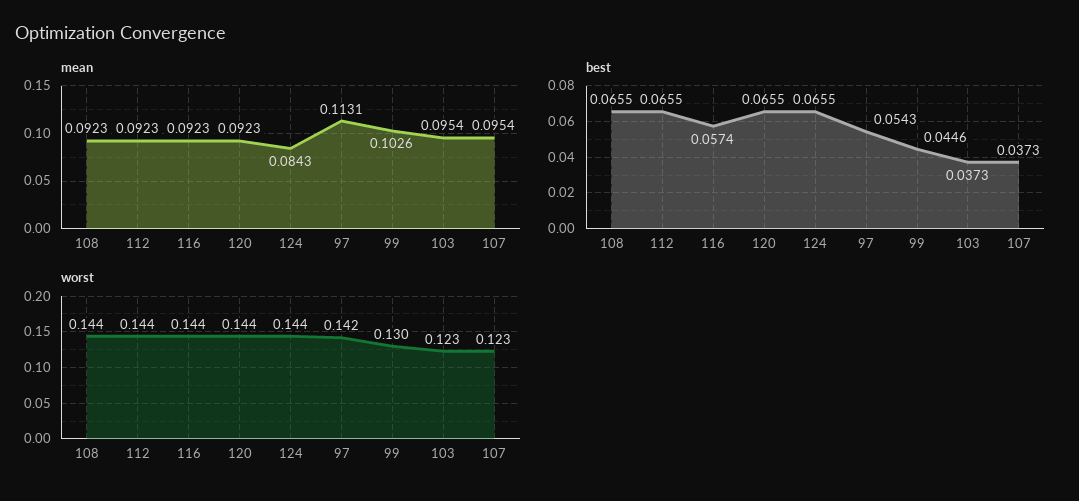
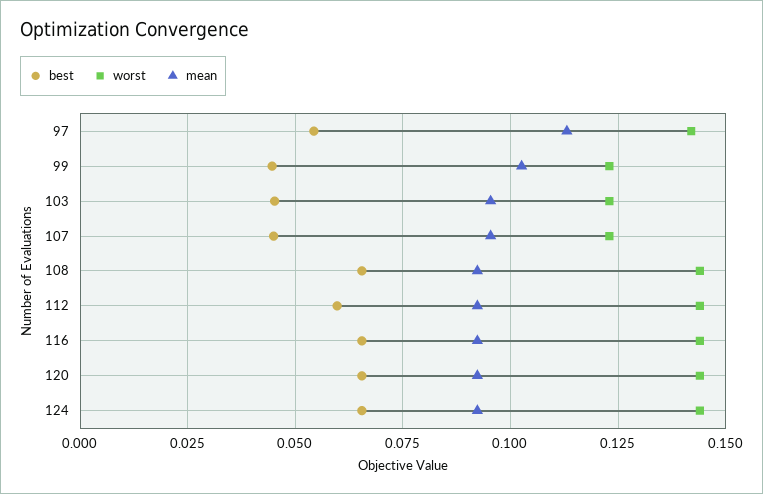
  {
    "mean": {
      "108": 0.0923,
      "112": 0.0923,
      "116": 0.0923,
      "120": 0.0923,
-     "124": 0.0843,
+     "124": 0.0925,
      "97": 0.1131,
      "99": 0.1026,
      "103": 0.0954,
      "107": 0.0954
    },
    "best": {
      "108": 0.0655,
-     "112": 0.0655,
+     "112": 0.06,
-     "116": 0.0574,
+     "116": 0.065,
      "120": 0.0655,
      "124": 0.0655,
      "97": 0.0543,
      "99": 0.0446,
-     "103": 0.0373,
+     "103": 0.045,
-     "107": 0.0373
+     "107": 0.045
    },
    "worst": {
      "108": 0.144,
      "112": 0.144,
      "116": 0.144,
      "120": 0.144,
      "124": 0.144,
      "97": 0.142,
-     "99": 0.13,
+     "99": 0.1225,
      "103": 0.123,
      "107": 0.123
    }
  }

